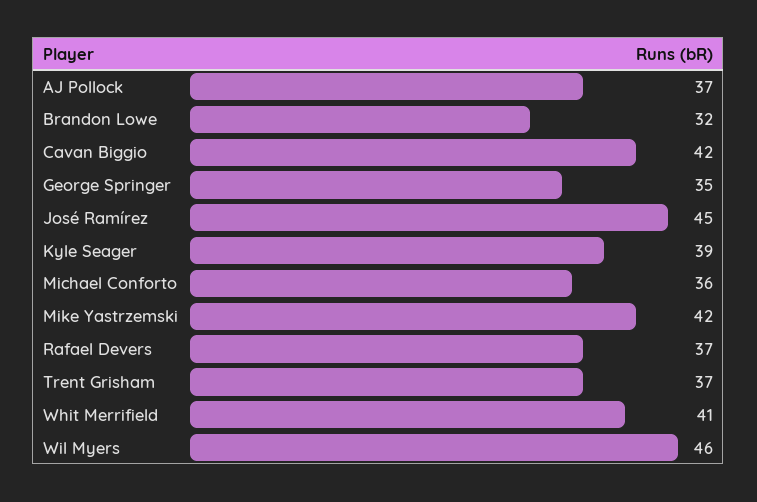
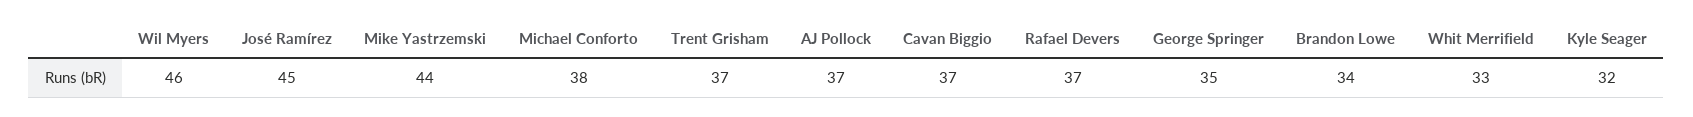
  {
    "AJ Pollock": 37,
-   "Brandon Lowe": 32,
+   "Brandon Lowe": 34,
-   "Cavan Biggio": 42,
+   "Cavan Biggio": 37,
    "George Springer": 35,
    "José Ramírez": 45,
-   "Kyle Seager": 39,
+   "Kyle Seager": 32,
-   "Michael Conforto": 36,
+   "Michael Conforto": 38,
-   "Mike Yastrzemski": 42,
+   "Mike Yastrzemski": 44,
    "Rafael Devers": 37,
    "Trent Grisham": 37,
-   "Whit Merrifield": 41,
+   "Whit Merrifield": 33,
    "Wil Myers": 46
  }

